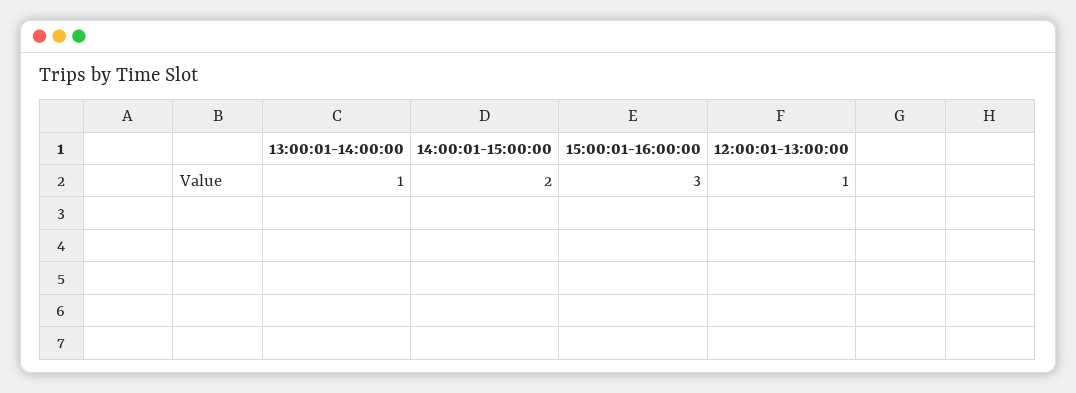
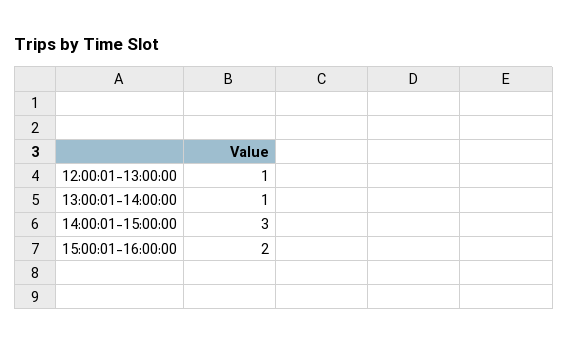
  {
    "13:00:01-14:00:00": 1,
-   "14:00:01-15:00:00": 2,
+   "14:00:01-15:00:00": 3,
-   "15:00:01-16:00:00": 3,
+   "15:00:01-16:00:00": 2,
    "12:00:01-13:00:00": 1
  }

